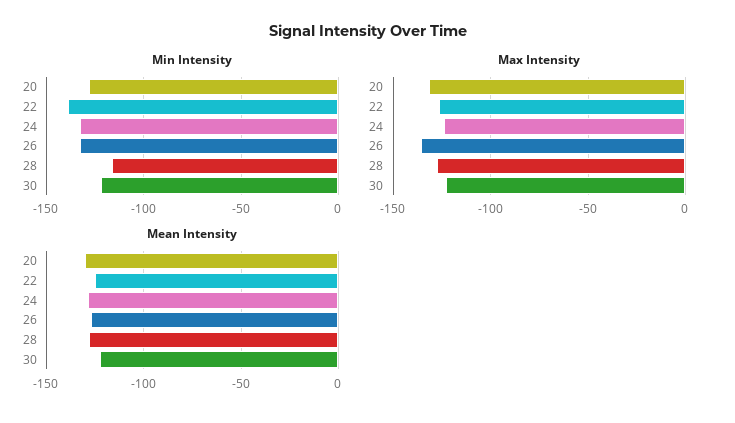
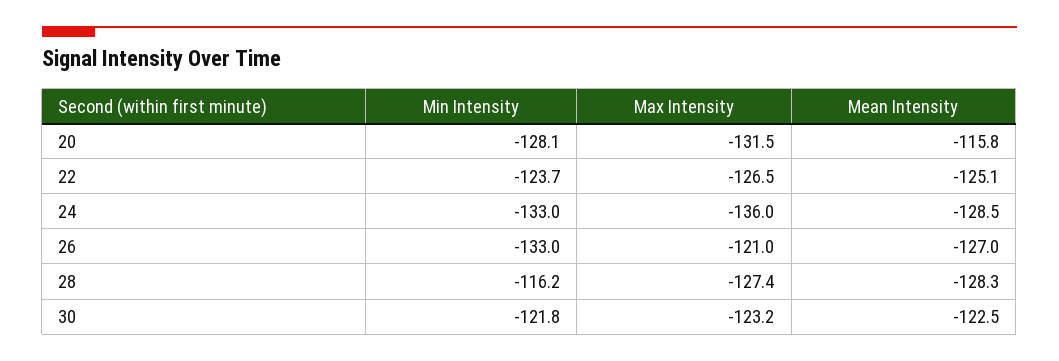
  {
    "Min Intensity": {
      "20": -128.1,
-     "22": -140,
+     "22": -123.7,
      "24": -133,
      "26": -133,
      "28": -116.2,
      "30": -121.8
    },
    "Max Intensity": {
      "20": -131.5,
      "22": -126.5,
-     "24": -125,
+     "24": -136,
-     "26": -135,
+     "26": -121,
      "28": -127.4,
      "30": -123.2
    },
    "Mean Intensity": {
-     "20": -130,
+     "20": -115.8,
      "22": -125.1,
      "24": -128.5,
      "26": -127,
      "28": -128.3,
      "30": -122.5
    }
  }

